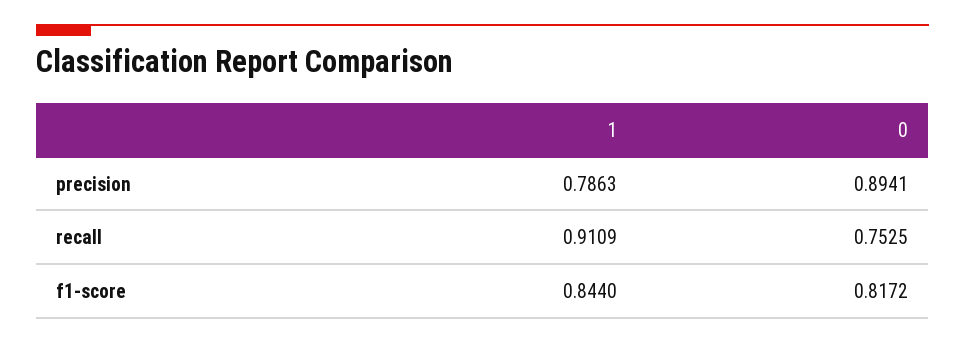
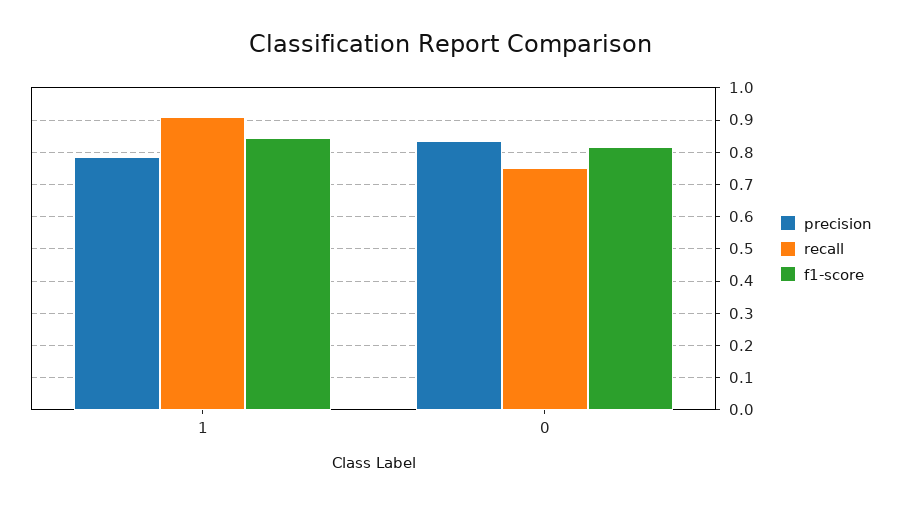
  {
    "precision": {
      "1": 0.7863,
-     "0": 0.8941
+     "0": 0.84
    },
    "recall": {
      "1": 0.9109,
      "0": 0.7525
    },
    "f1-score": {
      "1": 0.844,
      "0": 0.8172
    }
  }

